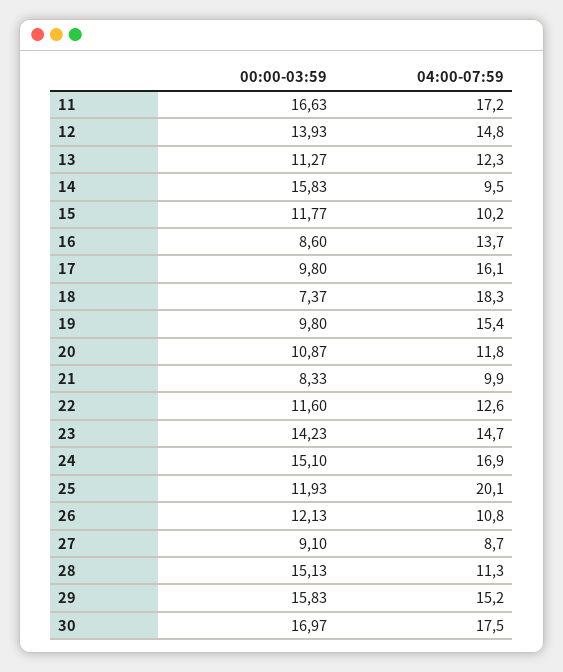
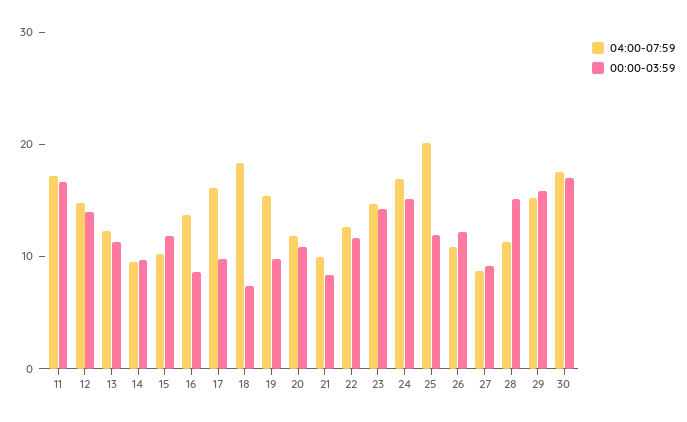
  {
    "00:00-03:59": {
      "11": 16.63,
      "12": 13.93,
      "13": 11.27,
-     "14": 15.83,
+     "14": 10,
      "15": 11.77,
      "16": 8.6,
      "17": 9.8,
      "18": 7.37,
      "19": 9.8,
      "20": 10.87,
      "21": 8.33,
      "22": 11.6,
      "23": 14.23,
      "24": 15.1,
      "25": 11.93,
      "26": 12.13,
      "27": 9.1,
      "28": 15.13,
      "29": 15.83,
      "30": 16.97
    },
    "04:00-07:59": {
      "11": 17.2,
      "12": 14.8,
      "13": 12.3,
      "14": 9.5,
      "15": 10.2,
      "16": 13.7,
      "17": 16.1,
      "18": 18.3,
      "19": 15.4,
      "20": 11.8,
      "21": 9.9,
      "22": 12.6,
      "23": 14.7,
      "24": 16.9,
      "25": 20.1,
      "26": 10.8,
      "27": 8.7,
      "28": 11.3,
      "29": 15.2,
      "30": 17.5
    }
  }

